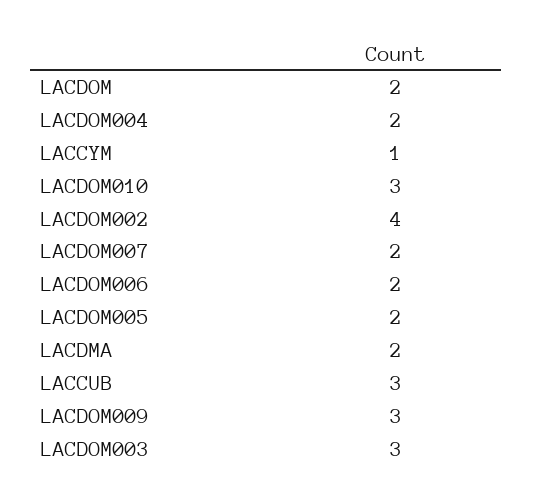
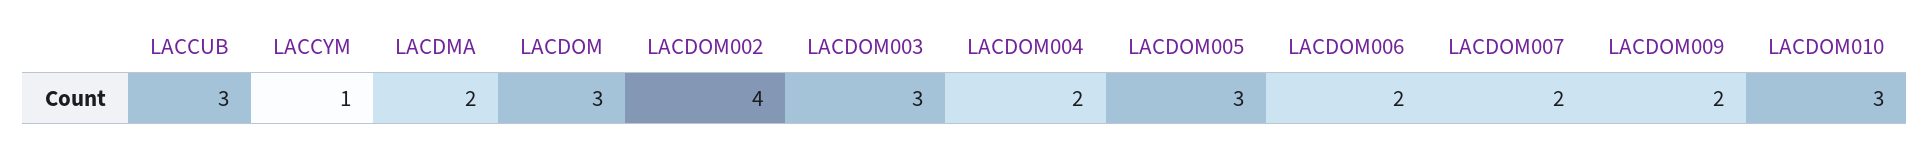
  {
-   "LACDOM": 2,
+   "LACDOM": 3,
    "LACDOM004": 2,
    "LACCYM": 1,
    "LACDOM010": 3,
    "LACDOM002": 4,
    "LACDOM007": 2,
    "LACDOM006": 2,
-   "LACDOM005": 2,
+   "LACDOM005": 3,
    "LACDMA": 2,
    "LACCUB": 3,
-   "LACDOM009": 3,
+   "LACDOM009": 2,
    "LACDOM003": 3
  }

